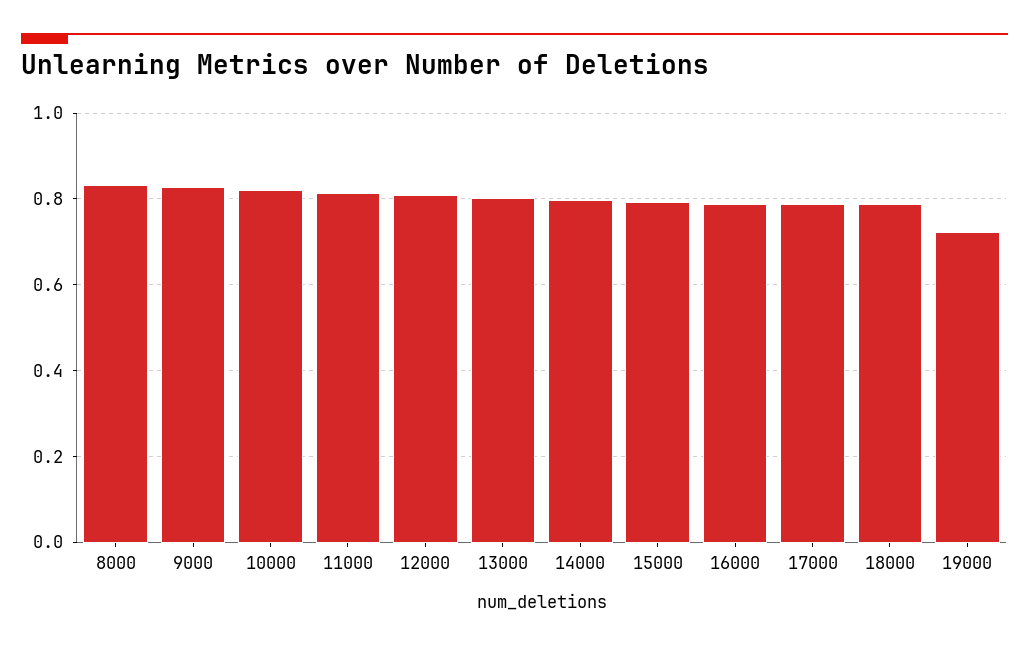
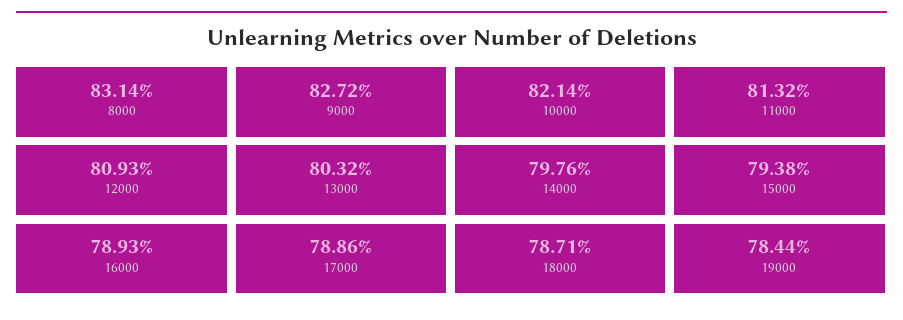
  {
    "8000": 0.8314,
    "9000": 0.8272,
    "10000": 0.8214,
    "11000": 0.8132,
    "12000": 0.8093,
    "13000": 0.8032,
    "14000": 0.7976,
    "15000": 0.7938,
    "16000": 0.7893,
    "17000": 0.7886,
    "18000": 0.7871,
-   "19000": 0.72
+   "19000": 0.7844
  }

